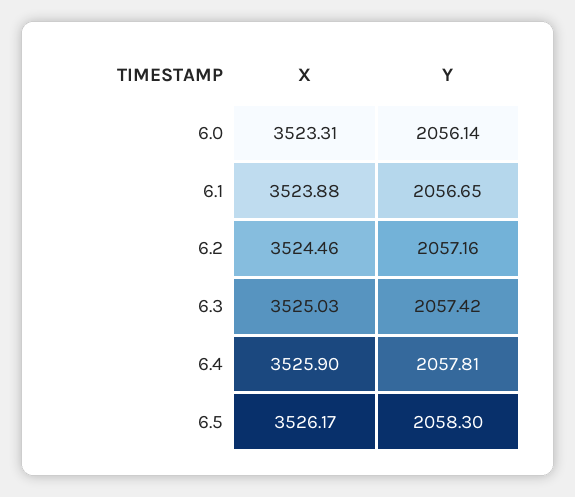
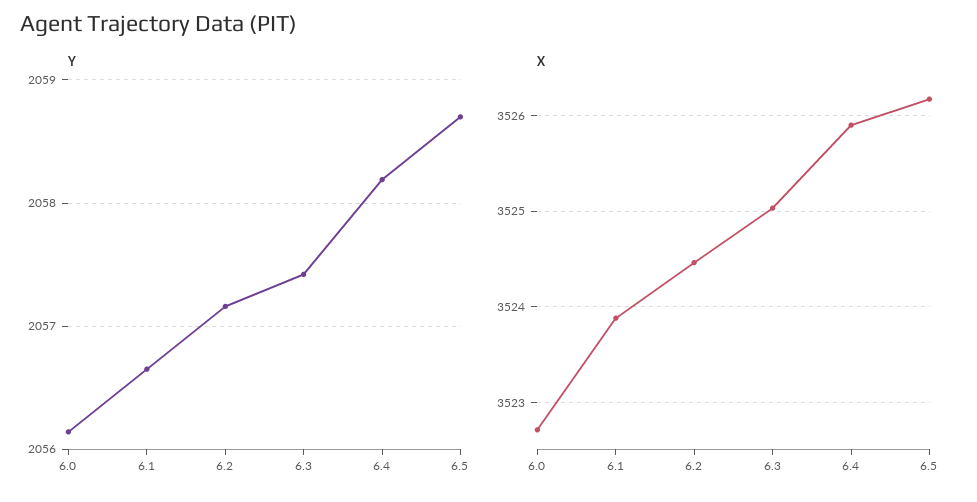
  {
    "X": {
-     "6.0": 3523.31,
+     "6.0": 3522.7,
      "6.1": 3523.88,
      "6.2": 3524.46,
      "6.3": 3525.03,
      "6.4": 3525.9,
      "6.5": 3526.17
    },
    "Y": {
      "6.0": 2056.14,
      "6.1": 2056.65,
      "6.2": 2057.16,
      "6.3": 2057.42,
-     "6.4": 2057.81,
+     "6.4": 2058.2,
-     "6.5": 2058.3
+     "6.5": 2058.7
    }
  }

